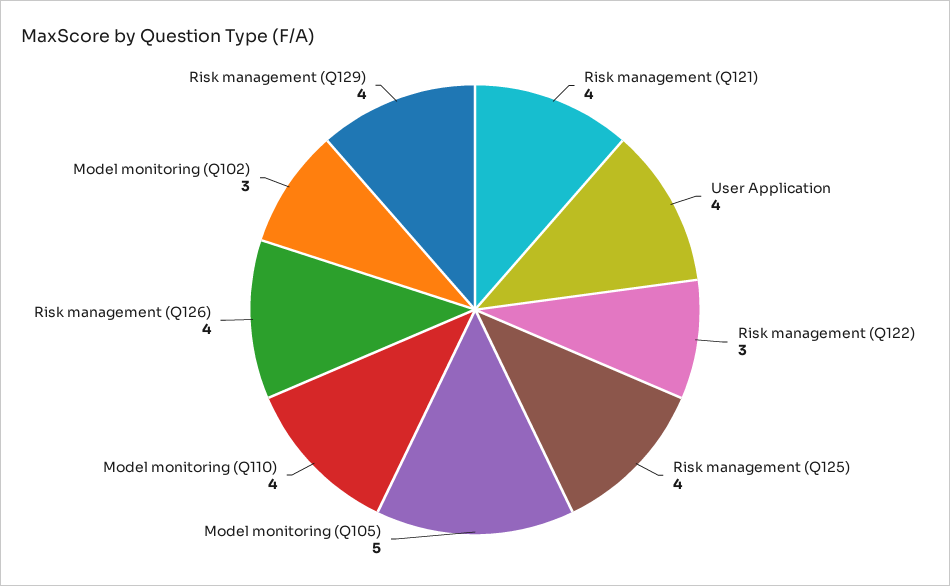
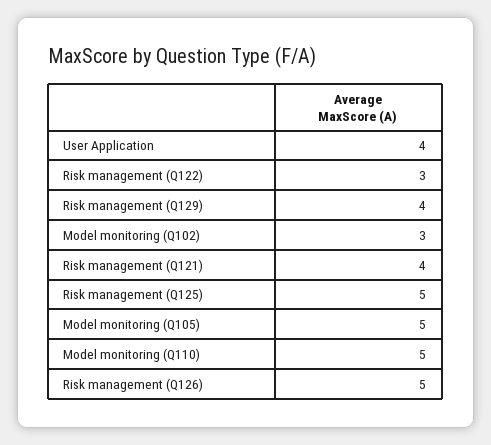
  {
    "Risk management (Q121)": 4,
    "User Application": 4,
    "Risk management (Q122)": 3,
-   "Risk management (Q125)": 4,
+   "Risk management (Q125)": 5,
    "Model monitoring (Q105)": 5,
-   "Model monitoring (Q110)": 4,
+   "Model monitoring (Q110)": 5,
-   "Risk management (Q126)": 4,
+   "Risk management (Q126)": 5,
    "Model monitoring (Q102)": 3,
    "Risk management (Q129)": 4
  }

